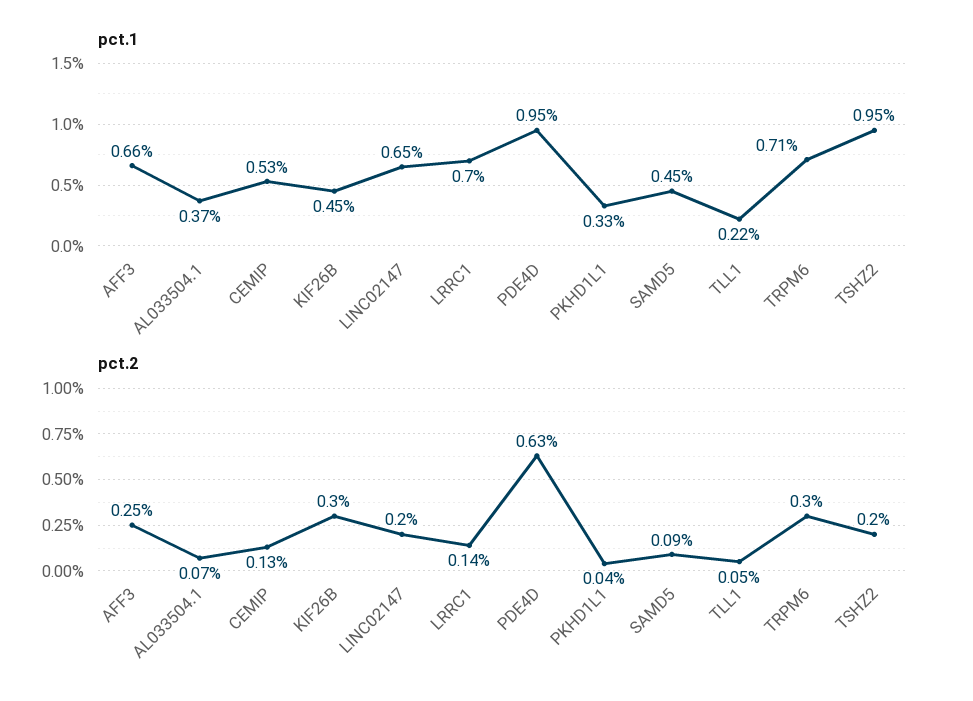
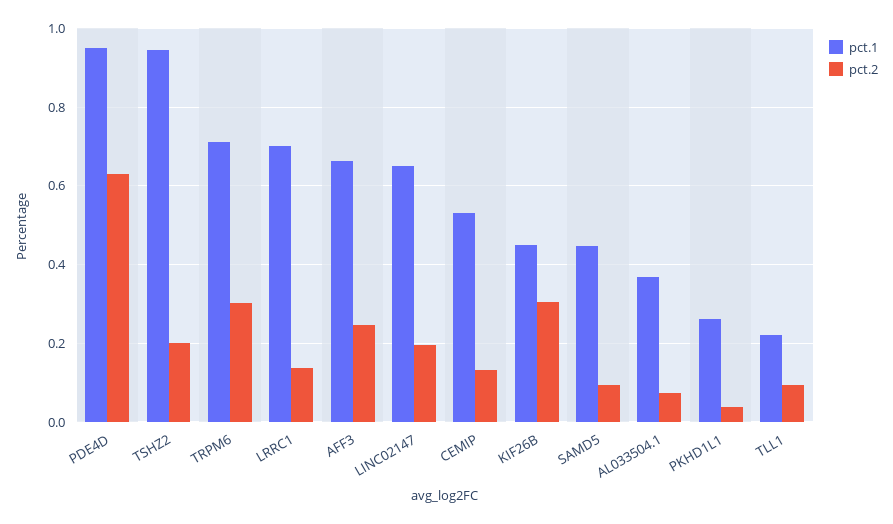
  {
    "pct.1": {
      "AFF3": 0.66,
      "AL033504.1": 0.37,
      "CEMIP": 0.53,
      "KIF26B": 0.45,
      "LINC02147": 0.65,
      "LRRC1": 0.7,
      "PDE4D": 0.95,
-     "PKHD1L1": 0.33,
+     "PKHD1L1": 0.26,
      "SAMD5": 0.45,
      "TLL1": 0.22,
      "TRPM6": 0.71,
      "TSHZ2": 0.95
    },
    "pct.2": {
      "AFF3": 0.25,
      "AL033504.1": 0.07,
      "CEMIP": 0.13,
      "KIF26B": 0.3,
      "LINC02147": 0.2,
      "LRRC1": 0.14,
      "PDE4D": 0.63,
      "PKHD1L1": 0.04,
      "SAMD5": 0.09,
-     "TLL1": 0.05,
+     "TLL1": 0.1,
      "TRPM6": 0.3,
      "TSHZ2": 0.2
    }
  }

